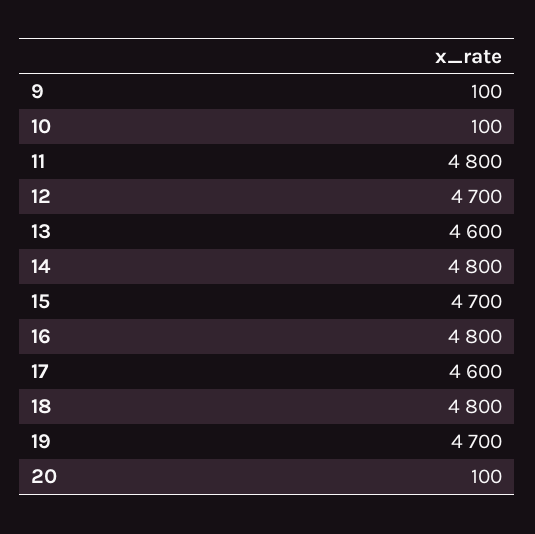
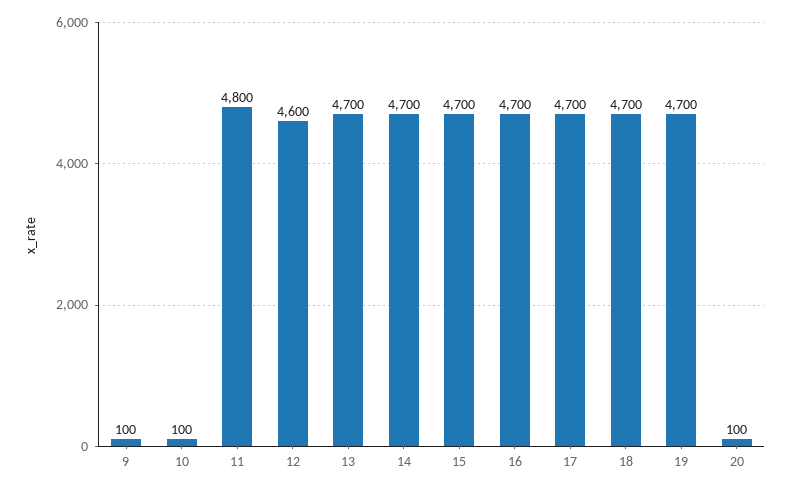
  {
    "9": 100,
    "10": 100,
    "11": 4800,
-   "12": 4700,
+   "12": 4600,
-   "13": 4600,
+   "13": 4700,
-   "14": 4800,
+   "14": 4700,
    "15": 4700,
-   "16": 4800,
+   "16": 4700,
-   "17": 4600,
+   "17": 4700,
-   "18": 4800,
+   "18": 4700,
    "19": 4700,
    "20": 100
  }

